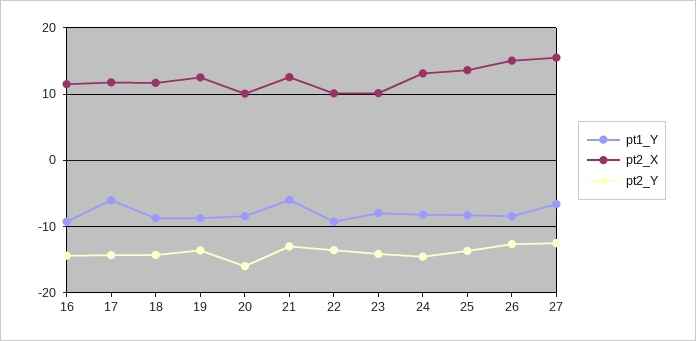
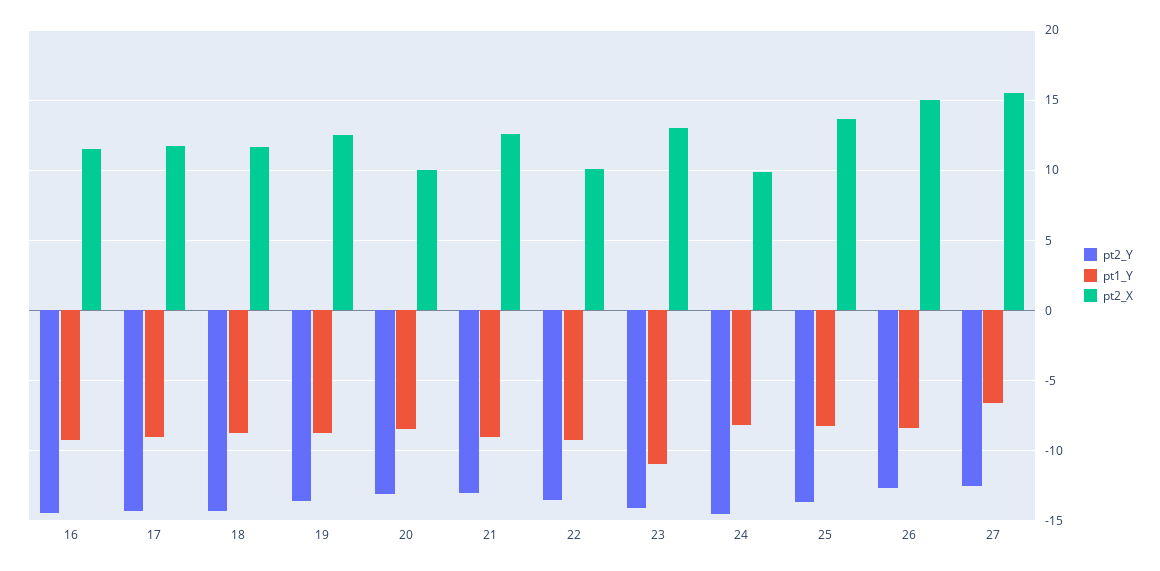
  {
    "pt1_Y": {
      "16": -9.5,
-     "17": -6,
+     "17": -9,
      "18": -9,
      "19": -9,
      "20": -8.5,
-     "21": -6,
+     "21": -9,
      "22": -9.5,
-     "23": -8,
+     "23": -11,
      "24": -8,
      "25": -8.5,
      "26": -8.5,
      "27": -6.5
    },
    "pt2_X": {
      "16": 11.5,
      "17": 12,
      "18": 11.5,
      "19": 12.5,
      "20": 10,
      "21": 12.5,
      "22": 10,
-     "23": 10,
+     "23": 13,
-     "24": 13,
+     "24": 10,
      "25": 13.5,
      "26": 15,
      "27": 15.5
    },
    "pt2_Y": {
      "16": -14.5,
      "17": -14.5,
      "18": -14.5,
      "19": -13.5,
-     "20": -16,
+     "20": -13,
      "21": -13,
      "22": -13.5,
      "23": -14,
      "24": -14.5,
      "25": -13.5,
      "26": -12.5,
      "27": -12.5
    }
  }

